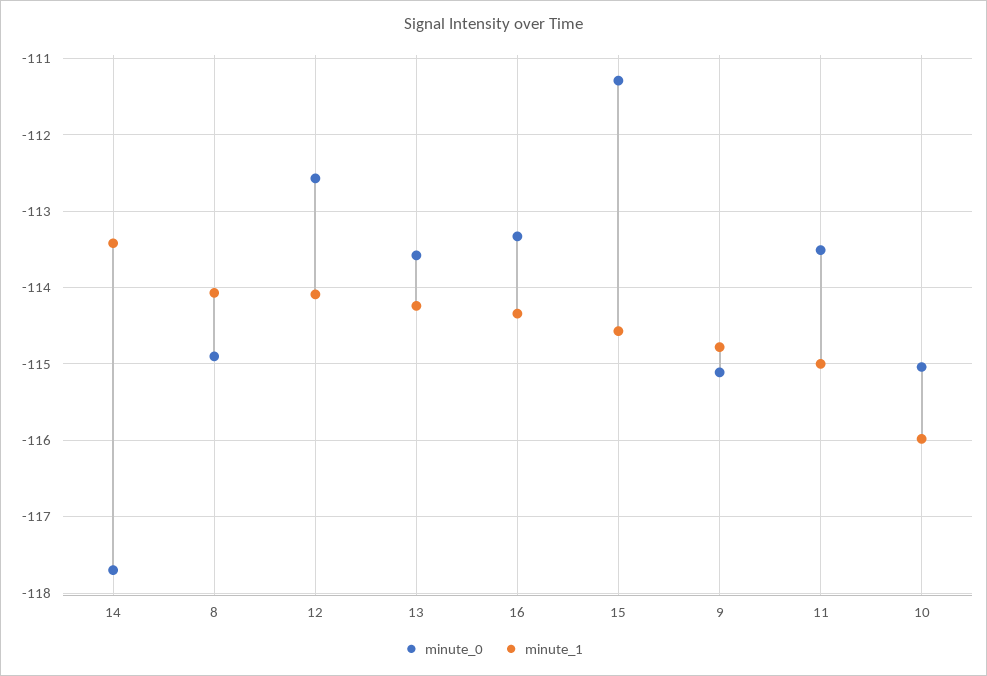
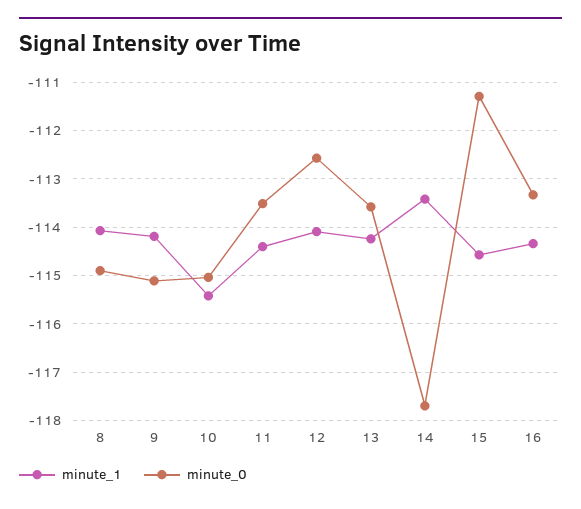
  {
    "minute_0": {
      "14": -117.7,
      "8": -114.9,
      "12": -112.6,
      "13": -113.6,
      "16": -113.3,
      "15": -111.3,
      "9": -115.1,
      "11": -113.5,
      "10": -115
    },
    "minute_1": {
      "14": -113.4,
      "8": -114.1,
      "12": -114.1,
      "13": -114.2,
      "16": -114.3,
      "15": -114.6,
-     "9": -114.8,
+     "9": -114.2,
-     "11": -115,
+     "11": -114.4,
-     "10": -116
+     "10": -115.4
    }
  }

